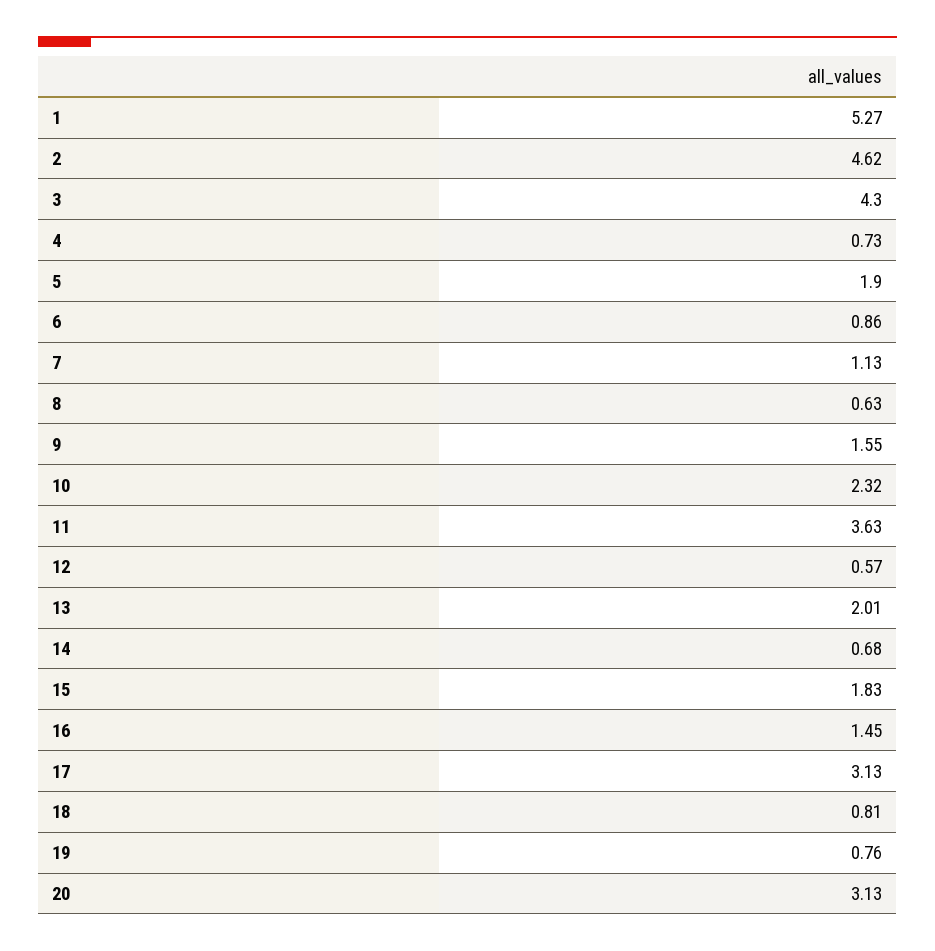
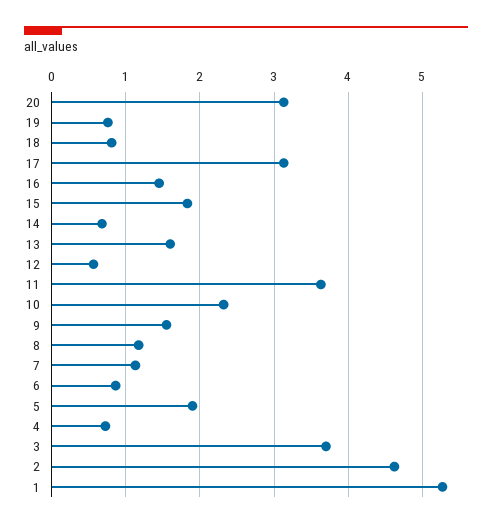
  {
    "1": 5.27,
    "2": 4.62,
-   "3": 4.3,
+   "3": 3.7,
    "4": 0.73,
    "5": 1.9,
    "6": 0.86,
    "7": 1.13,
-   "8": 0.63,
+   "8": 1.2,
    "9": 1.55,
    "10": 2.32,
    "11": 3.63,
    "12": 0.57,
-   "13": 2.01,
+   "13": 1.6,
    "14": 0.68,
    "15": 1.83,
    "16": 1.45,
    "17": 3.13,
    "18": 0.81,
    "19": 0.76,
    "20": 3.13
  }

